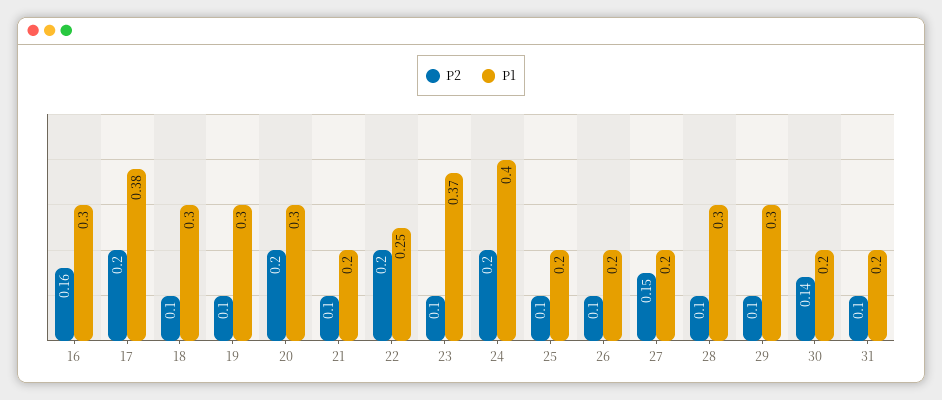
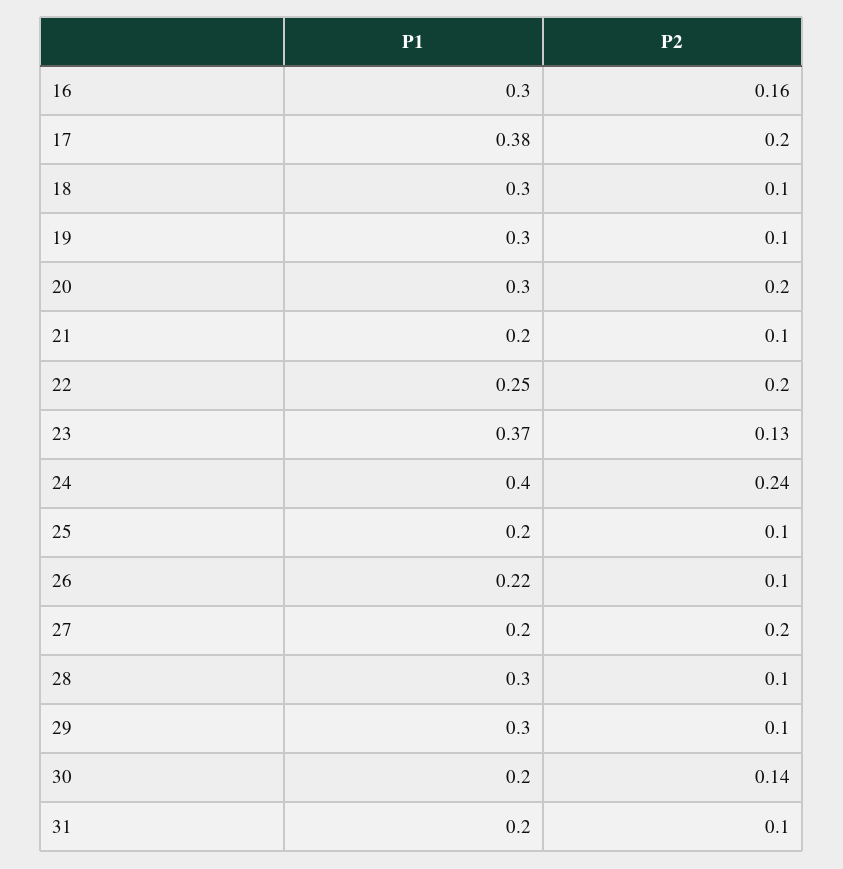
  {
    "P2": {
      "16": 0.16,
      "17": 0.2,
      "18": 0.1,
      "19": 0.1,
      "20": 0.2,
      "21": 0.1,
      "22": 0.2,
-     "23": 0.1,
+     "23": 0.13,
-     "24": 0.2,
+     "24": 0.24,
      "25": 0.1,
      "26": 0.1,
-     "27": 0.15,
+     "27": 0.2,
      "28": 0.1,
      "29": 0.1,
      "30": 0.14,
      "31": 0.1
    },
    "P1": {
      "16": 0.3,
      "17": 0.38,
      "18": 0.3,
      "19": 0.3,
      "20": 0.3,
      "21": 0.2,
      "22": 0.25,
      "23": 0.37,
      "24": 0.4,
      "25": 0.2,
-     "26": 0.2,
+     "26": 0.22,
      "27": 0.2,
      "28": 0.3,
      "29": 0.3,
      "30": 0.2,
      "31": 0.2
    }
  }

